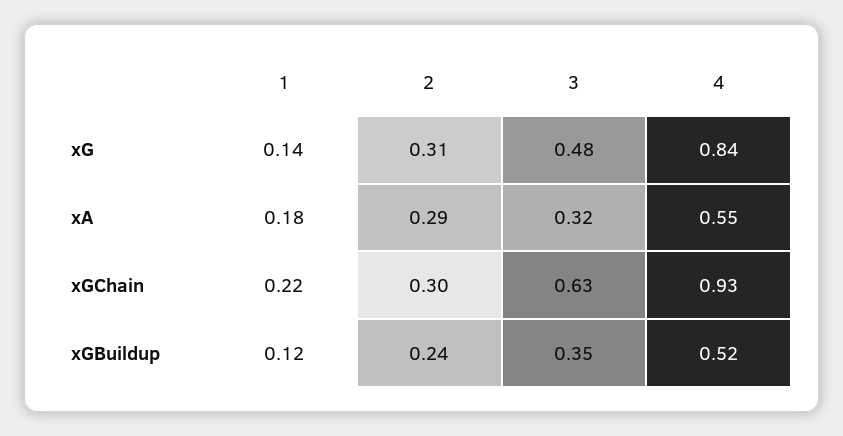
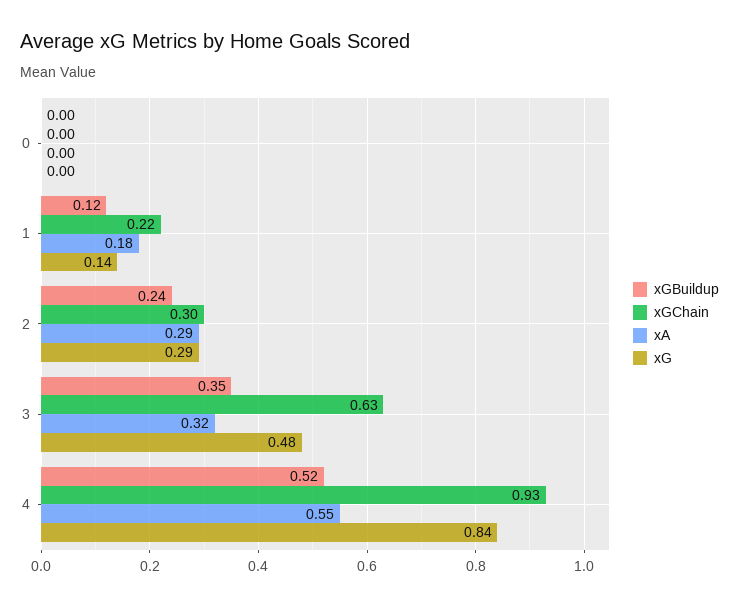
  {
    "xG": {
      "1": 0.14,
-     "2": 0.31,
+     "2": 0.29,
      "3": 0.48,
-     "4": 0.84
+     "4": 0.84,
+     "0": 0
    },
    "xA": {
      "1": 0.18,
      "2": 0.29,
      "3": 0.32,
-     "4": 0.55
+     "4": 0.55,
+     "0": 0
    },
    "xGChain": {
      "1": 0.22,
      "2": 0.3,
      "3": 0.63,
-     "4": 0.93
+     "4": 0.93,
+     "0": 0
    },
    "xGBuildup": {
      "1": 0.12,
      "2": 0.24,
      "3": 0.35,
-     "4": 0.52
+     "4": 0.52,
+     "0": 0
    }
  }

